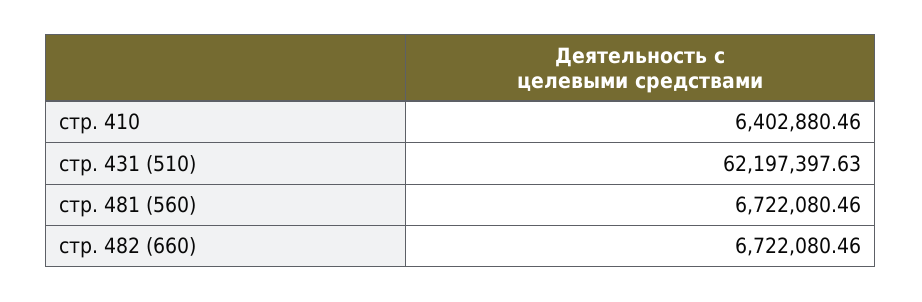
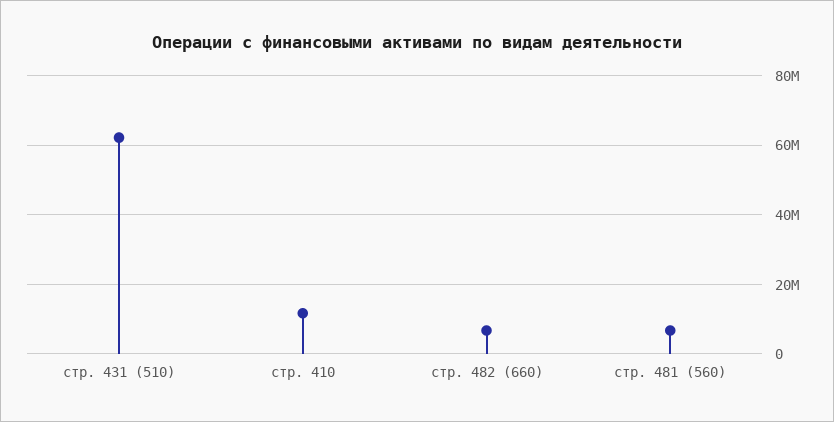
  {
-   "стр. 410": 6402880.46,
+   "стр. 410": 12000000,
    "стр. 431 (510)": 62197397.63,
    "стр. 481 (560)": 6722080.46,
    "стр. 482 (660)": 6722080.46
  }

